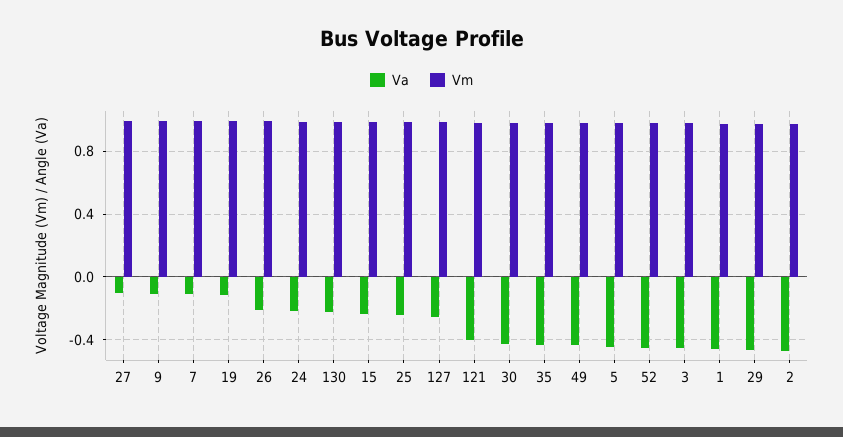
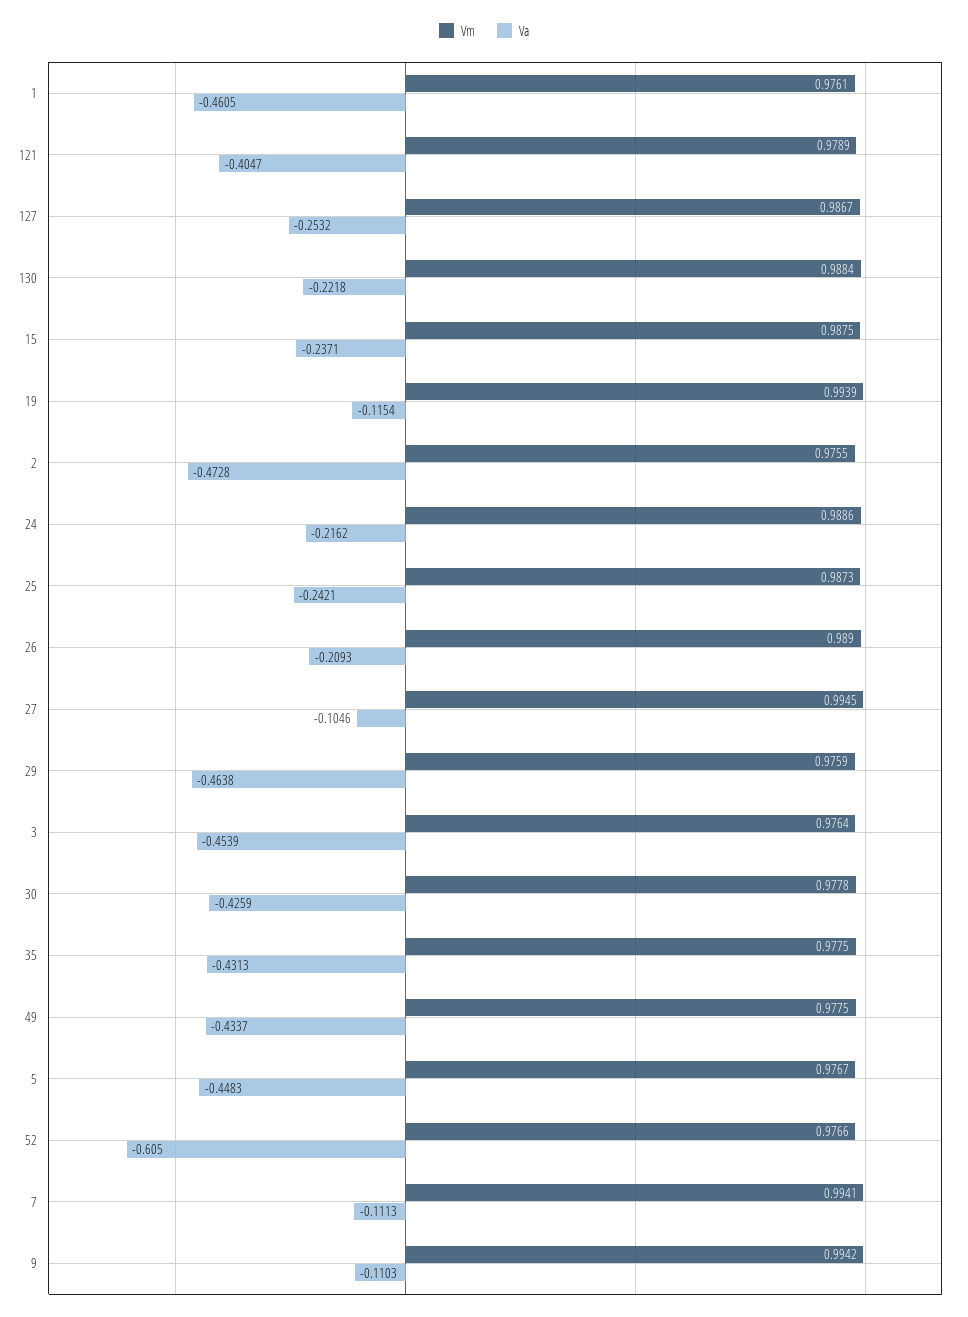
  {
    "Va": {
      "27": -0.1046,
      "9": -0.1103,
      "7": -0.1113,
      "19": -0.1154,
      "26": -0.2093,
      "24": -0.2162,
      "130": -0.2218,
      "15": -0.2371,
      "25": -0.2421,
      "127": -0.2532,
      "121": -0.4047,
      "30": -0.4259,
      "35": -0.4313,
      "49": -0.4337,
      "5": -0.4483,
-     "52": -0.45,
+     "52": -0.605,
      "3": -0.4539,
      "1": -0.4605,
      "29": -0.4638,
      "2": -0.4728
    },
    "Vm": {
      "27": 0.9945,
      "9": 0.9942,
      "7": 0.9941,
      "19": 0.9939,
      "26": 0.989,
      "24": 0.9886,
      "130": 0.9884,
      "15": 0.9875,
      "25": 0.9873,
      "127": 0.9867,
      "121": 0.9789,
      "30": 0.9778,
      "35": 0.9775,
      "49": 0.9775,
      "5": 0.9767,
      "52": 0.9766,
      "3": 0.9764,
      "1": 0.9761,
      "29": 0.9759,
      "2": 0.9755
    }
  }

